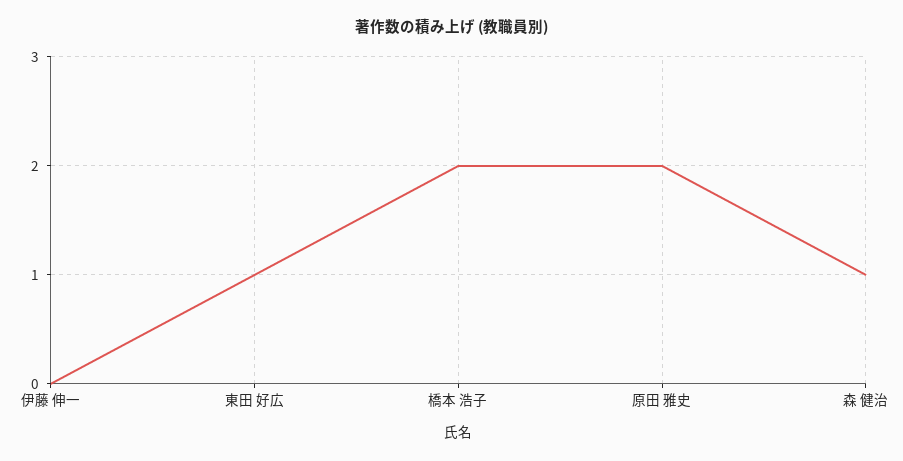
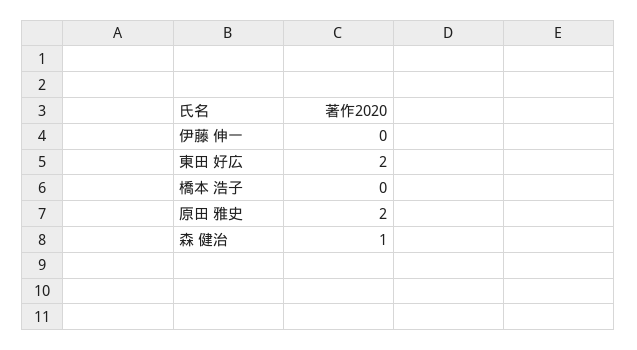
  {
    "伊藤 伸一": 0,
-   "東田 好広": 1,
+   "東田 好広": 2,
-   "橋本 浩子": 2,
+   "橋本 浩子": 0,
    "原田 雅史": 2,
    "森 健治": 1
  }

